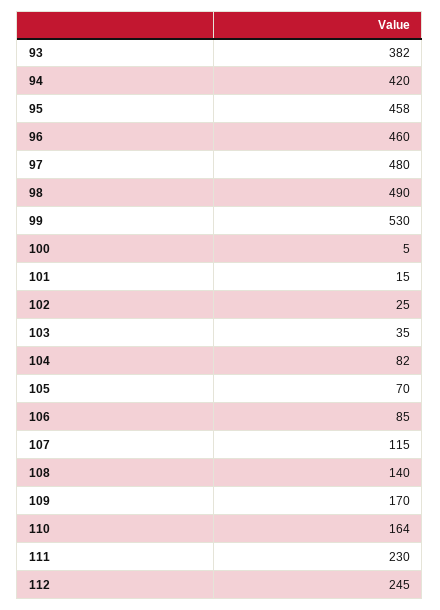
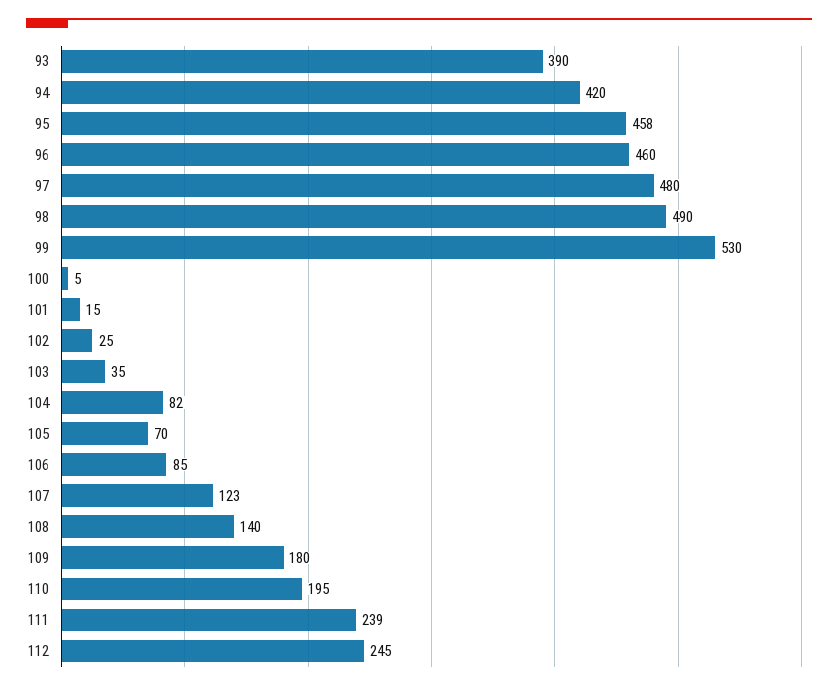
  {
-   "93": 382,
+   "93": 390,
    "94": 420,
    "95": 458,
    "96": 460,
    "97": 480,
    "98": 490,
    "99": 530,
    "100": 5,
    "101": 15,
    "102": 25,
    "103": 35,
    "104": 82,
    "105": 70,
    "106": 85,
-   "107": 115,
+   "107": 123,
    "108": 140,
-   "109": 170,
+   "109": 180,
-   "110": 164,
+   "110": 195,
-   "111": 230,
+   "111": 239,
    "112": 245
  }

